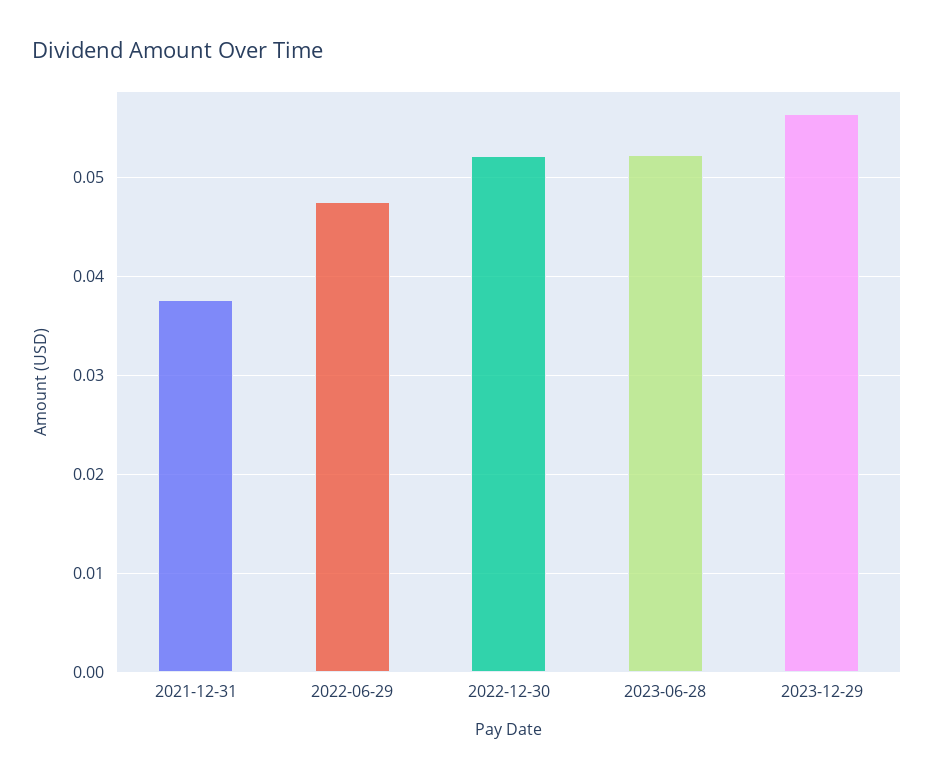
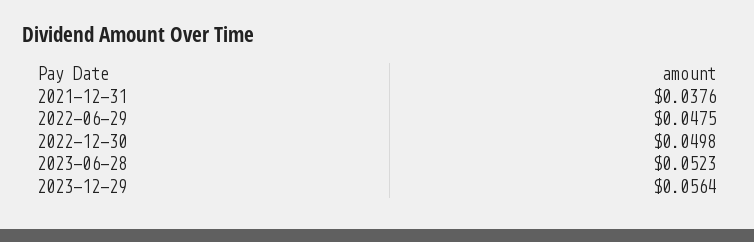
  {
    "2021-12-31": 0.0376,
    "2022-06-29": 0.0475,
-   "2022-12-30": 0.052,
+   "2022-12-30": 0.0498,
    "2023-06-28": 0.0523,
    "2023-12-29": 0.0564
  }

